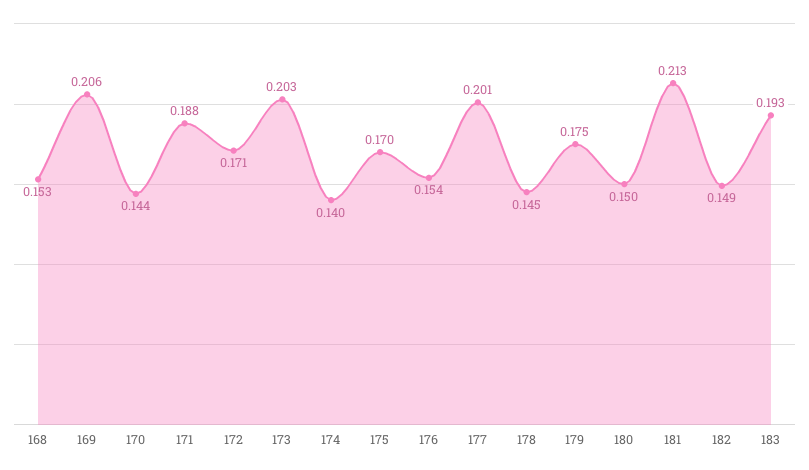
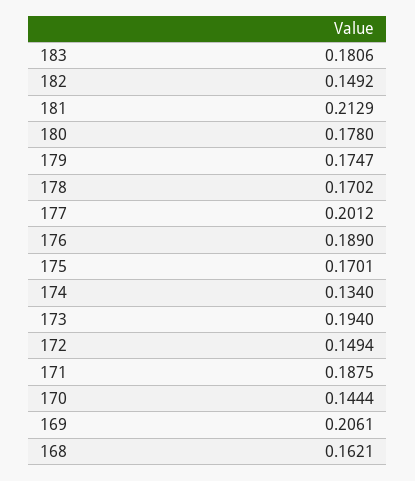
  {
-   "168": 0.153,
+   "168": 0.1621,
    "169": 0.2061,
    "170": 0.1444,
    "171": 0.1875,
-   "172": 0.171,
+   "172": 0.1494,
-   "173": 0.203,
+   "173": 0.194,
-   "174": 0.14,
+   "174": 0.134,
    "175": 0.1701,
-   "176": 0.154,
+   "176": 0.189,
    "177": 0.2012,
-   "178": 0.145,
+   "178": 0.1702,
    "179": 0.1747,
-   "180": 0.15,
+   "180": 0.178,
    "181": 0.2129,
    "182": 0.1492,
-   "183": 0.193
+   "183": 0.1806
  }

